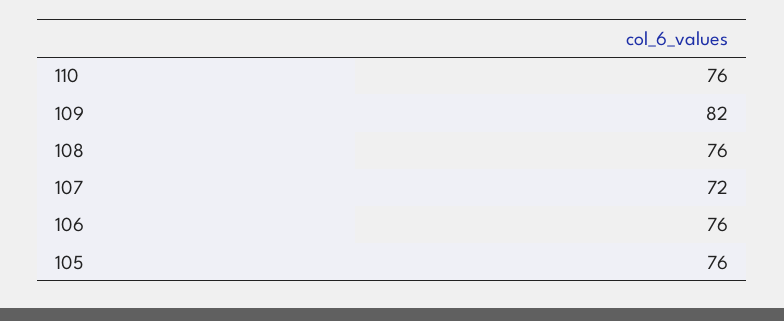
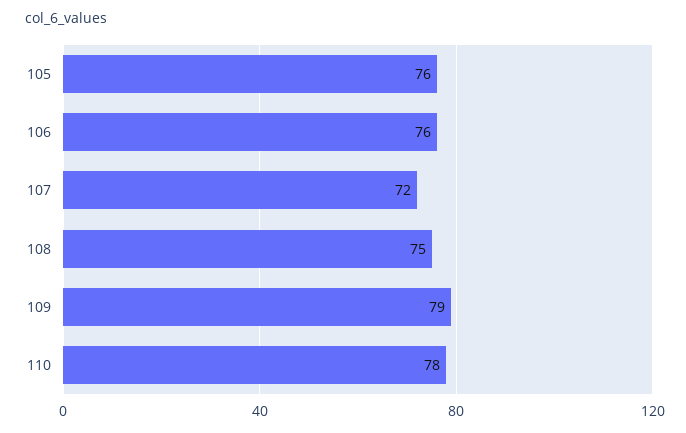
  {
-   "110": 76,
+   "110": 78,
-   "109": 82,
+   "109": 79,
-   "108": 76,
+   "108": 75,
    "107": 72,
    "106": 76,
    "105": 76
  }

